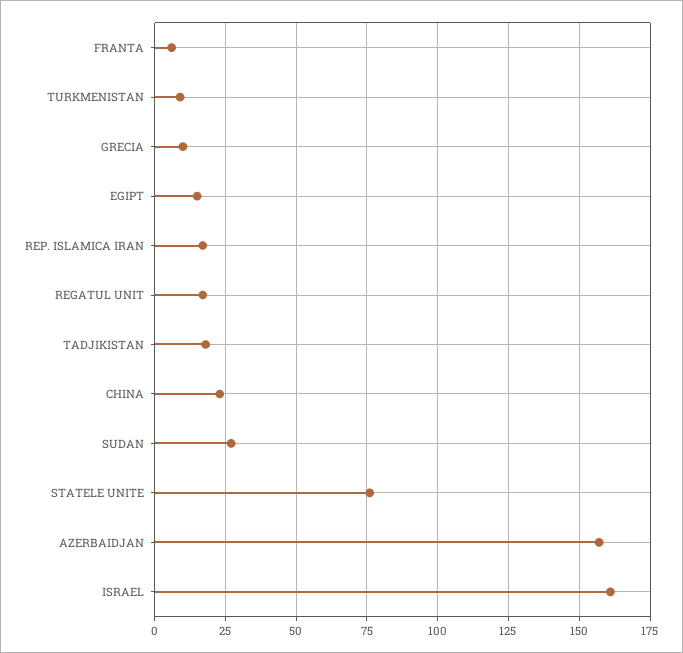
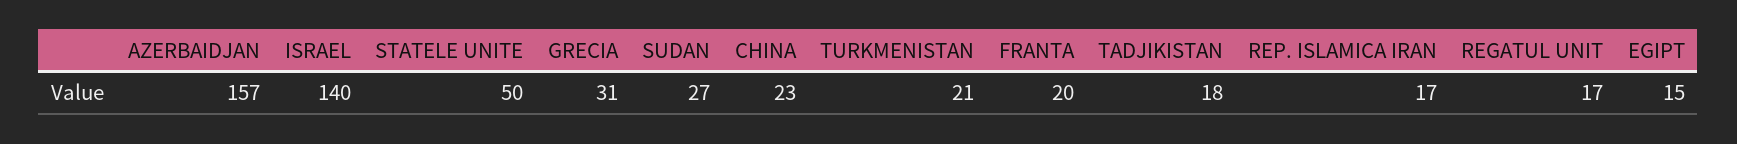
  {
-   "FRANTA": 5,
+   "FRANTA": 20,
-   "TURKMENISTAN": 10,
+   "TURKMENISTAN": 21,
-   "GRECIA": 10,
+   "GRECIA": 31,
    "EGIPT": 15,
    "REP. ISLAMICA IRAN": 17,
    "REGATUL UNIT": 17,
    "TADJIKISTAN": 18,
    "CHINA": 23,
    "SUDAN": 27,
-   "STATELE UNITE": 75,
+   "STATELE UNITE": 50,
    "AZERBAIDJAN": 157,
-   "ISRAEL": 160
+   "ISRAEL": 140
  }

